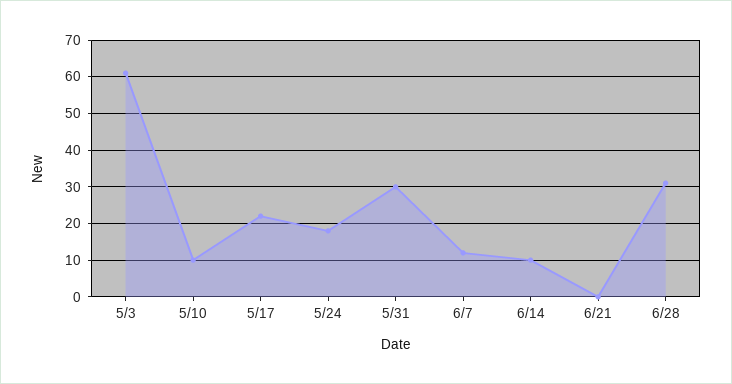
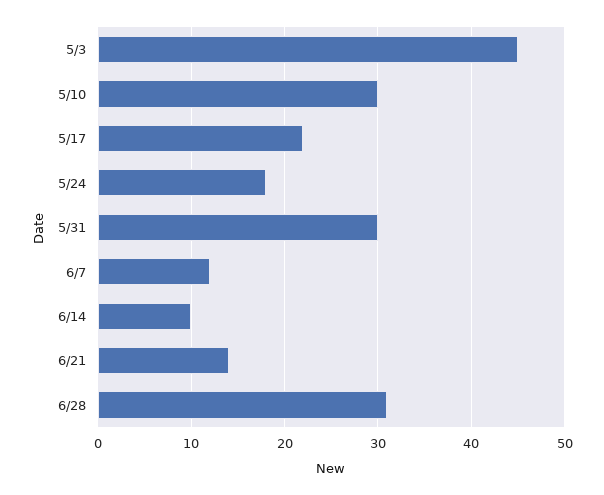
  {
-   "5/3": 60,
+   "5/3": 45,
-   "5/10": 10,
+   "5/10": 30,
    "5/17": 22,
    "5/24": 18,
    "5/31": 30,
    "6/7": 12,
    "6/14": 10,
-   "6/21": 0,
+   "6/21": 14,
    "6/28": 31
  }

